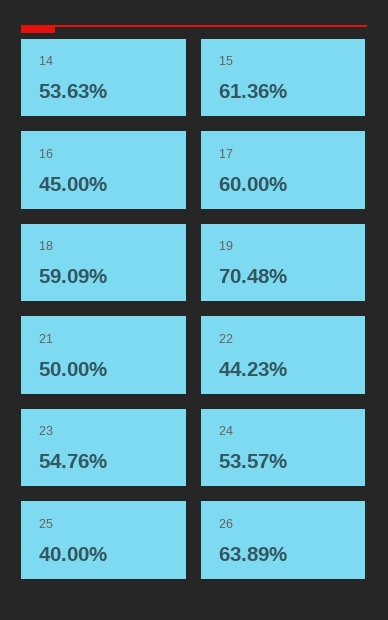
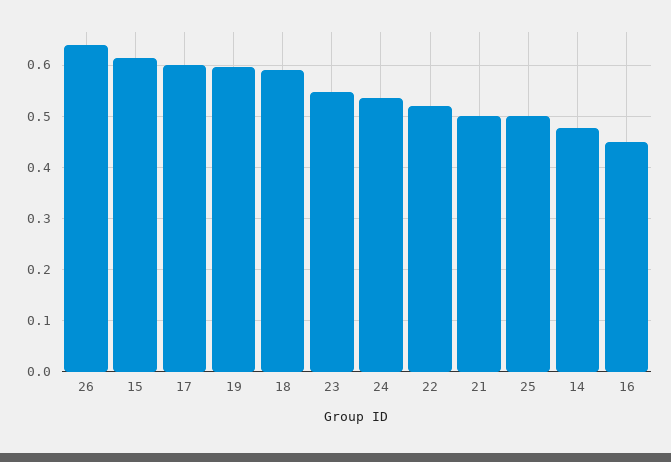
  {
-   "14": 0.5363,
+   "14": 0.48,
    "15": 0.6136,
    "16": 0.45,
    "17": 0.6,
    "18": 0.5909,
-   "19": 0.7048,
+   "19": 0.6,
    "21": 0.5,
-   "22": 0.4423,
+   "22": 0.52,
    "23": 0.5476,
    "24": 0.5357,
-   "25": 0.4,
+   "25": 0.5,
    "26": 0.6389
  }

